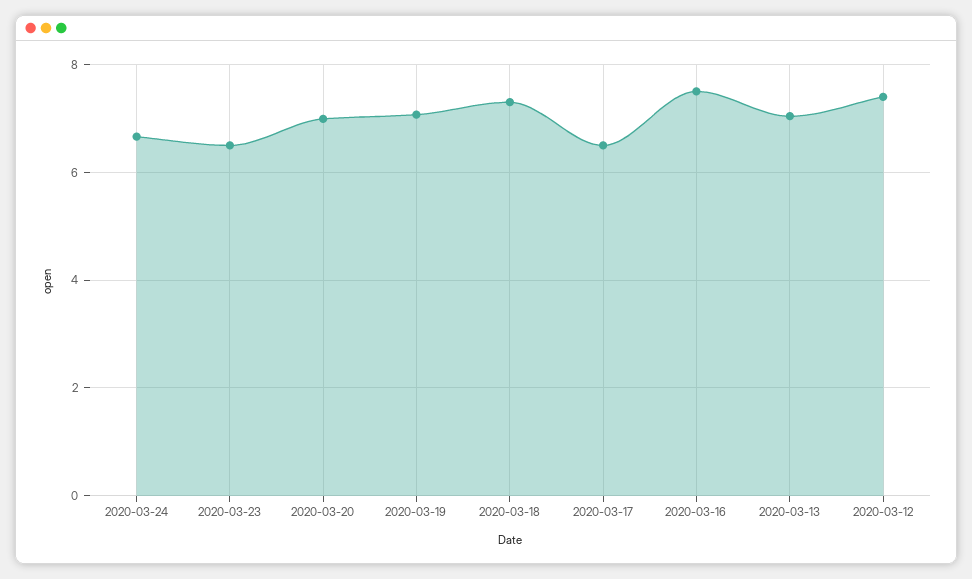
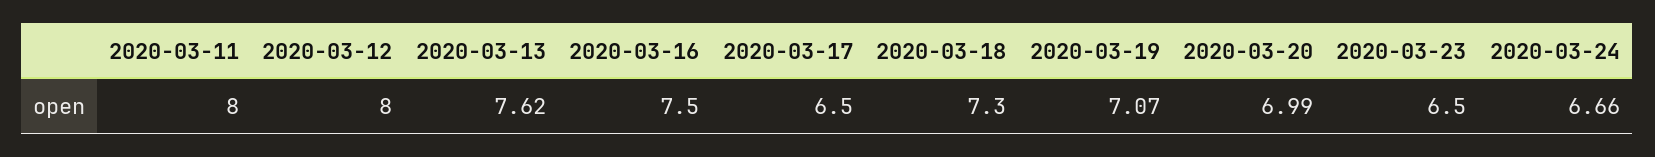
  {
    "2020-03-24": 6.66,
    "2020-03-23": 6.5,
    "2020-03-20": 6.99,
    "2020-03-19": 7.07,
    "2020-03-18": 7.3,
    "2020-03-17": 6.5,
    "2020-03-16": 7.5,
-   "2020-03-13": 7,
+   "2020-03-13": 7.62,
-   "2020-03-12": 7.4
+   "2020-03-12": 8,
+   "2020-03-11": 8
  }

